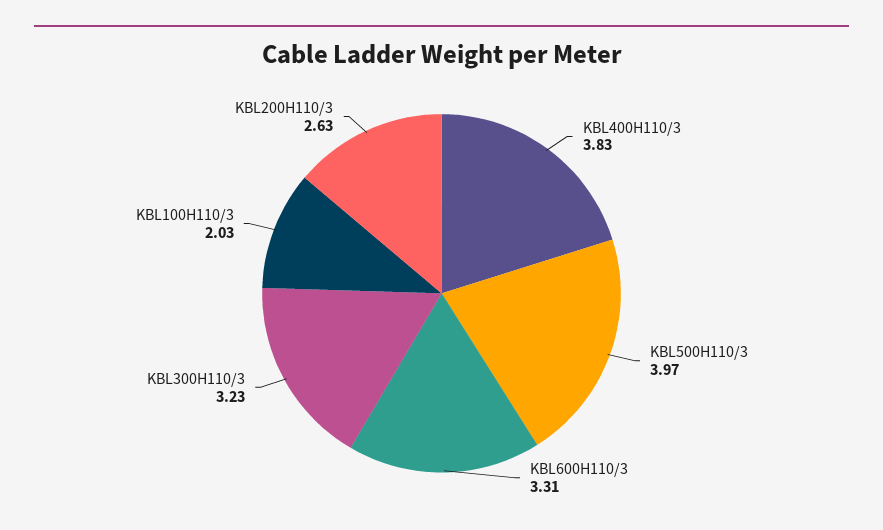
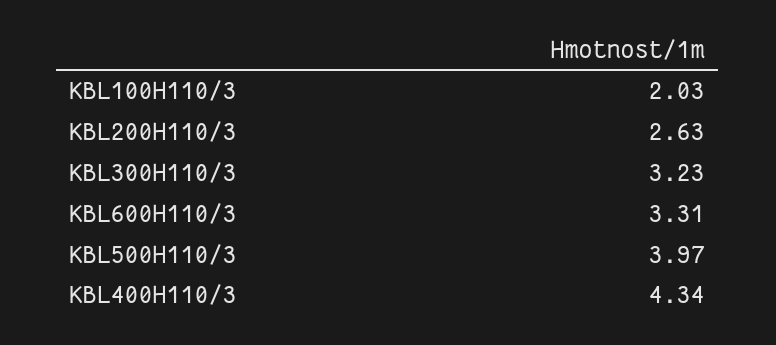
  {
-   "KBL400H110/3": 3.83,
+   "KBL400H110/3": 4.34,
    "KBL500H110/3": 3.97,
    "KBL600H110/3": 3.31,
    "KBL300H110/3": 3.23,
    "KBL100H110/3": 2.03,
    "KBL200H110/3": 2.63
  }

